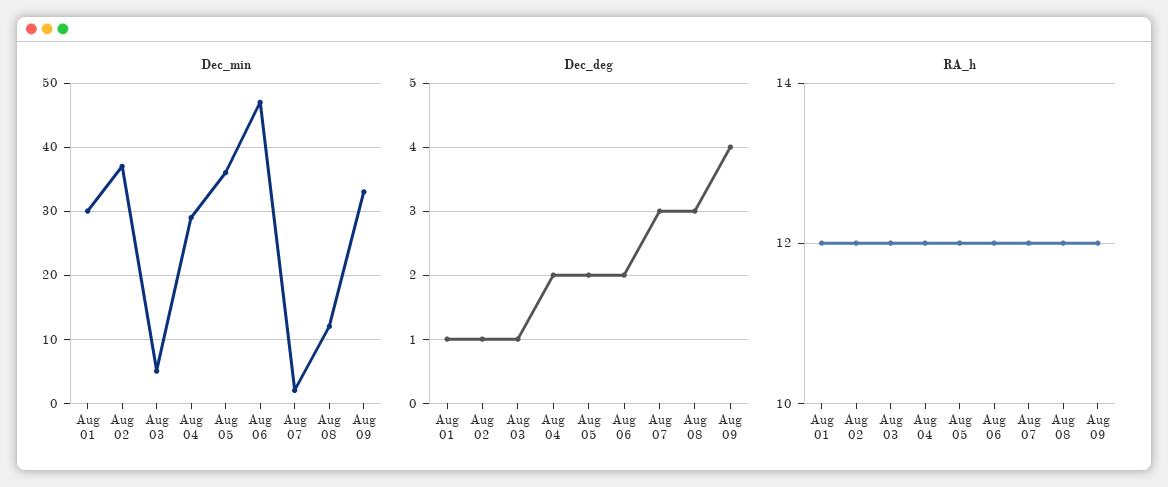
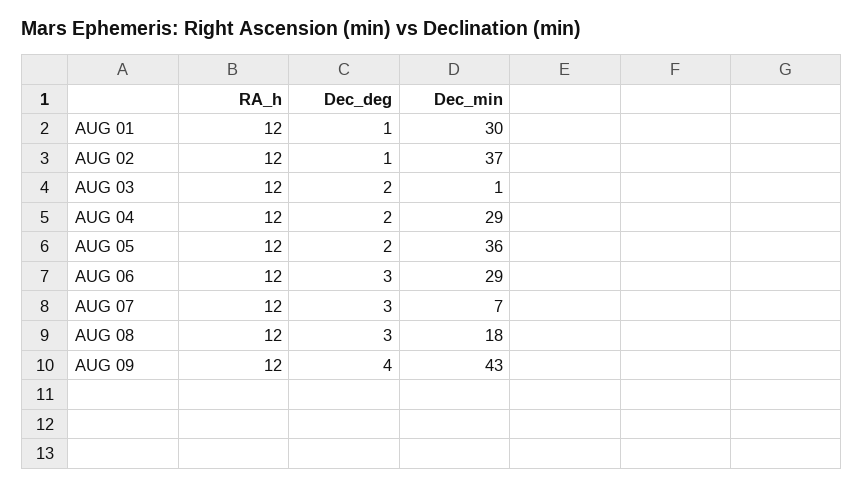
  {
    "Dec_min": {
      "Aug 01": 30,
      "Aug 02": 37,
-     "Aug 03": 5,
+     "Aug 03": 1,
      "Aug 04": 29,
      "Aug 05": 36,
-     "Aug 06": 47,
+     "Aug 06": 29,
-     "Aug 07": 2,
+     "Aug 07": 7,
-     "Aug 08": 12,
+     "Aug 08": 18,
-     "Aug 09": 33
+     "Aug 09": 43
    },
    "Dec_deg": {
      "Aug 01": 1,
      "Aug 02": 1,
-     "Aug 03": 1,
+     "Aug 03": 2,
      "Aug 04": 2,
      "Aug 05": 2,
-     "Aug 06": 2,
+     "Aug 06": 3,
      "Aug 07": 3,
      "Aug 08": 3,
      "Aug 09": 4
    },
    "RA_h": {
      "Aug 01": 12,
      "Aug 02": 12,
      "Aug 03": 12,
      "Aug 04": 12,
      "Aug 05": 12,
      "Aug 06": 12,
      "Aug 07": 12,
      "Aug 08": 12,
      "Aug 09": 12
    }
  }

